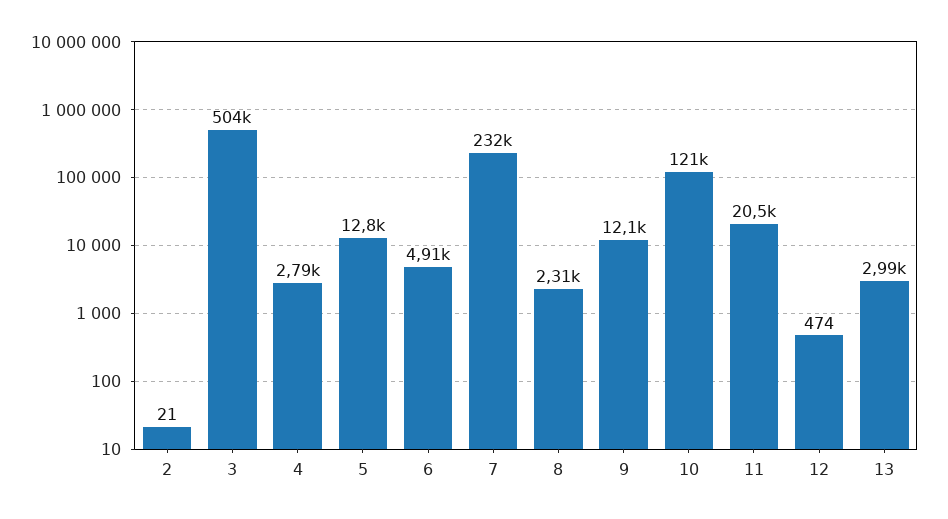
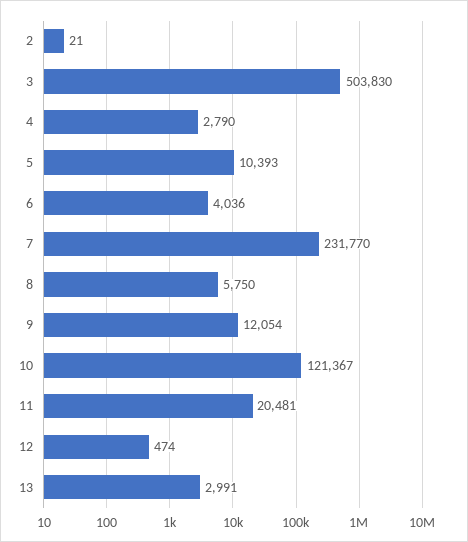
  {
    "2": 21,
    "3": 503830,
    "4": 2790,
-   "5": 12800,
+   "5": 10393,
-   "6": 4910,
+   "6": 4036,
    "7": 231770,
-   "8": 2310,
+   "8": 5750,
    "9": 12054,
    "10": 121367,
    "11": 20481,
    "12": 474,
    "13": 2991
  }

